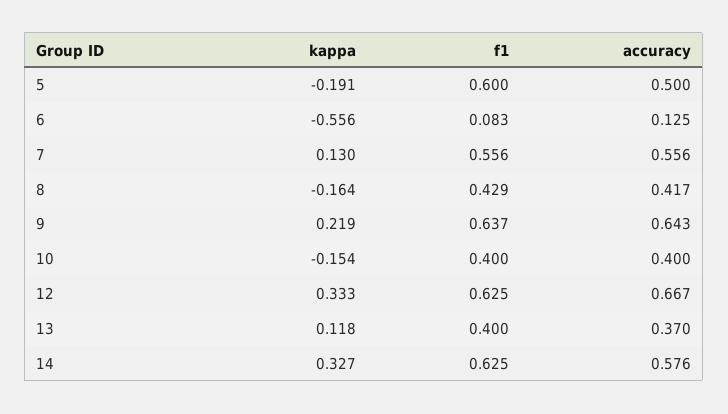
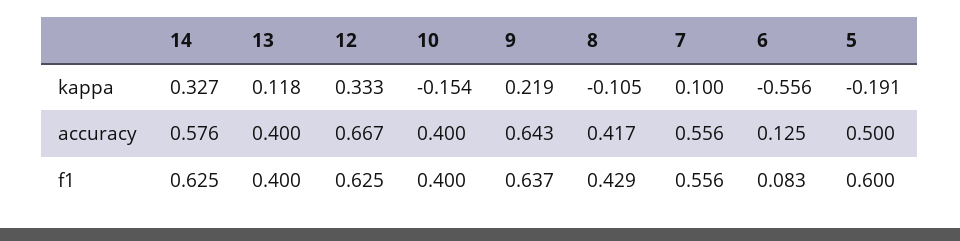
  {
    "kappa": {
      "5": -0.191,
      "6": -0.556,
-     "7": 0.13,
+     "7": 0.1,
-     "8": -0.164,
+     "8": -0.105,
      "9": 0.219,
      "10": -0.154,
      "12": 0.333,
      "13": 0.118,
      "14": 0.327
    },
    "f1": {
      "5": 0.6,
      "6": 0.083,
      "7": 0.556,
      "8": 0.429,
      "9": 0.637,
      "10": 0.4,
      "12": 0.625,
      "13": 0.4,
      "14": 0.625
    },
    "accuracy": {
      "5": 0.5,
      "6": 0.125,
      "7": 0.556,
      "8": 0.417,
      "9": 0.643,
      "10": 0.4,
      "12": 0.667,
-     "13": 0.37,
+     "13": 0.4,
      "14": 0.576
    }
  }

